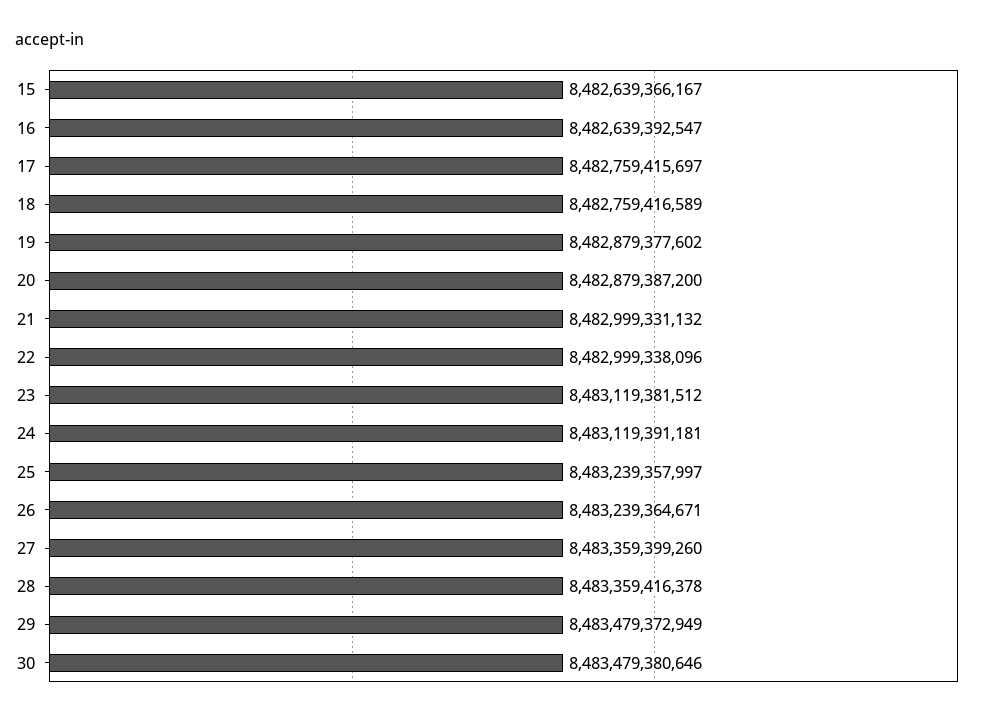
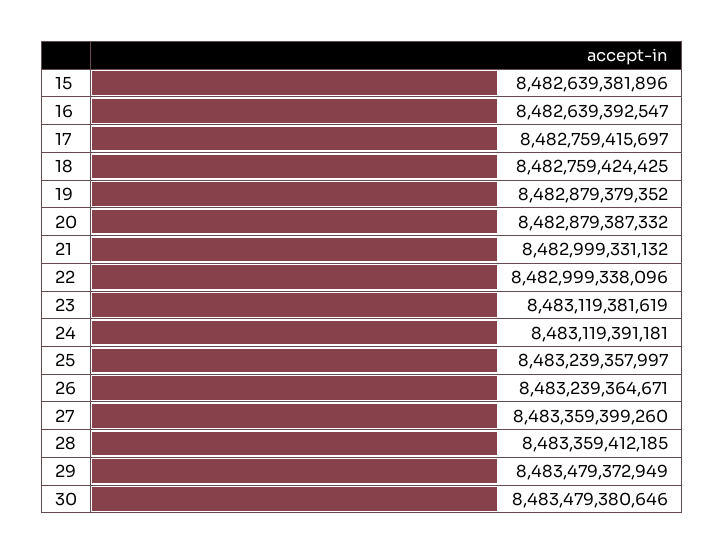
  {
-   "15": 8482639366167,
+   "15": 8482639381896,
    "16": 8482639392547,
    "17": 8482759415697,
-   "18": 8482759416589,
+   "18": 8482759424425,
-   "19": 8482879377602,
+   "19": 8482879379352,
-   "20": 8482879387200,
+   "20": 8482879387332,
    "21": 8482999331132,
    "22": 8482999338096,
-   "23": 8483119381512,
+   "23": 8483119381619,
    "24": 8483119391181,
    "25": 8483239357997,
    "26": 8483239364671,
    "27": 8483359399260,
-   "28": 8483359416378,
+   "28": 8483359412185,
    "29": 8483479372949,
    "30": 8483479380646
  }

